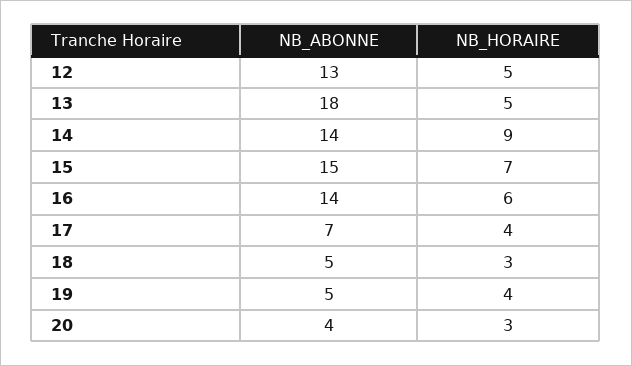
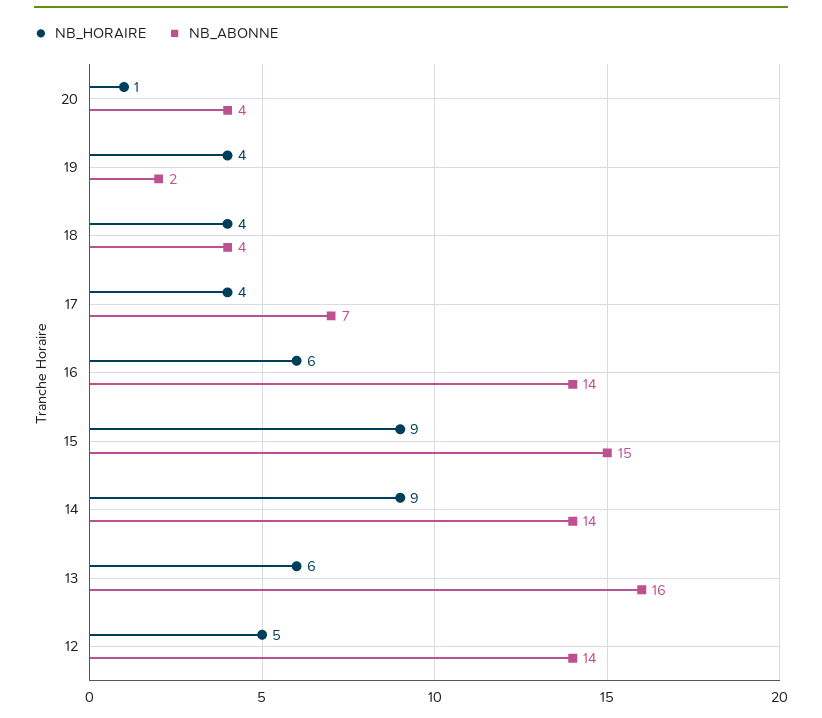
  {
    "NB_ABONNE": {
-     "12": 13,
+     "12": 14,
-     "13": 18,
+     "13": 16,
      "14": 14,
      "15": 15,
      "16": 14,
      "17": 7,
-     "18": 5,
+     "18": 4,
-     "19": 5,
+     "19": 2,
      "20": 4
    },
    "NB_HORAIRE": {
      "12": 5,
-     "13": 5,
+     "13": 6,
      "14": 9,
-     "15": 7,
+     "15": 9,
      "16": 6,
      "17": 4,
-     "18": 3,
+     "18": 4,
      "19": 4,
-     "20": 3
+     "20": 1
    }
  }

